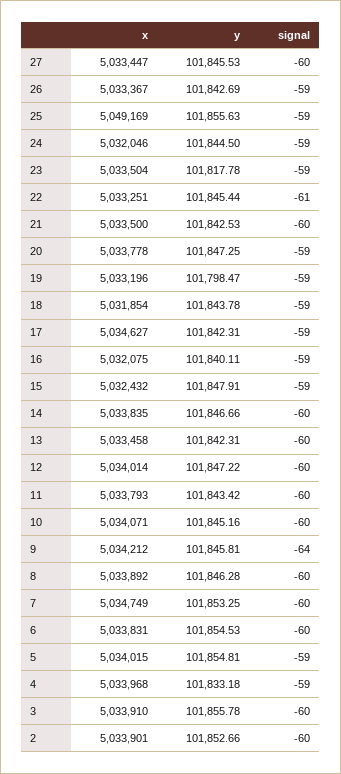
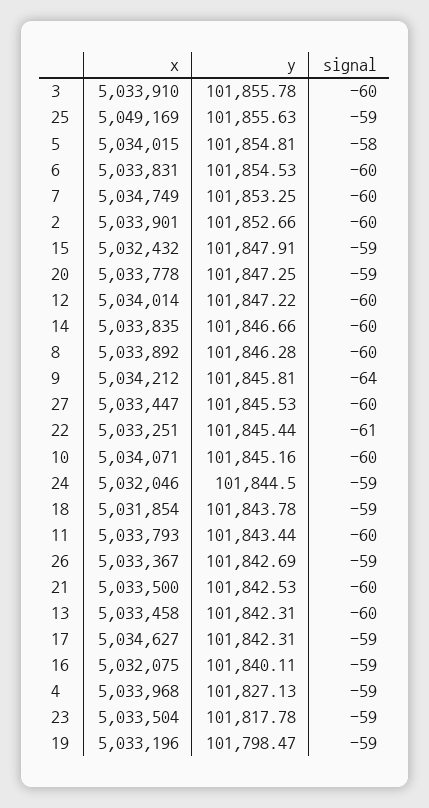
  {
    "x": {
      "27": 5033447,
      "26": 5033367,
      "25": 5049169,
      "24": 5032046,
      "23": 5033504,
      "22": 5033251,
      "21": 5033500,
      "20": 5033778,
      "19": 5033196,
      "18": 5031854,
      "17": 5034627,
      "16": 5032075,
      "15": 5032432,
      "14": 5033835,
      "13": 5033458,
      "12": 5034014,
      "11": 5033793,
      "10": 5034071,
      "9": 5034212,
      "8": 5033892,
      "7": 5034749,
      "6": 5033831,
      "5": 5034015,
      "4": 5033968,
      "3": 5033910,
      "2": 5033901
    },
    "y": {
      "27": 101845.53,
      "26": 101842.69,
      "25": 101855.63,
      "24": 101844.5,
      "23": 101817.78,
      "22": 101845.44,
      "21": 101842.53,
      "20": 101847.25,
      "19": 101798.47,
      "18": 101843.78,
      "17": 101842.31,
      "16": 101840.11,
      "15": 101847.91,
      "14": 101846.66,
      "13": 101842.31,
      "12": 101847.22,
-     "11": 101843.42,
+     "11": 101843.44,
      "10": 101845.16,
      "9": 101845.81,
      "8": 101846.28,
      "7": 101853.25,
      "6": 101854.53,
      "5": 101854.81,
-     "4": 101833.18,
+     "4": 101827.13,
      "3": 101855.78,
      "2": 101852.66
    },
    "signal": {
      "27": -60,
      "26": -59,
      "25": -59,
      "24": -59,
      "23": -59,
      "22": -61,
      "21": -60,
      "20": -59,
      "19": -59,
      "18": -59,
      "17": -59,
      "16": -59,
      "15": -59,
      "14": -60,
      "13": -60,
      "12": -60,
      "11": -60,
      "10": -60,
      "9": -64,
      "8": -60,
      "7": -60,
      "6": -60,
-     "5": -59,
+     "5": -58,
      "4": -59,
      "3": -60,
      "2": -60
    }
  }

